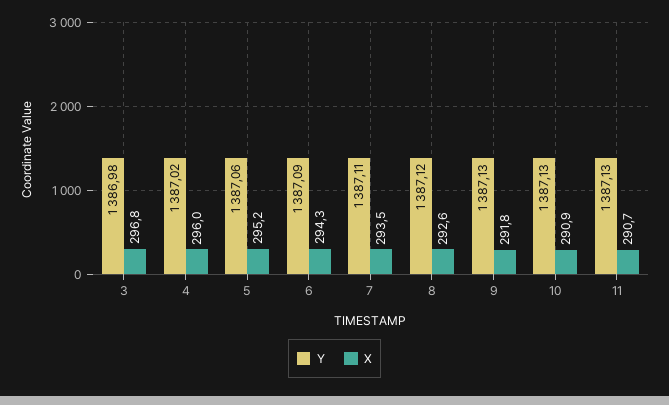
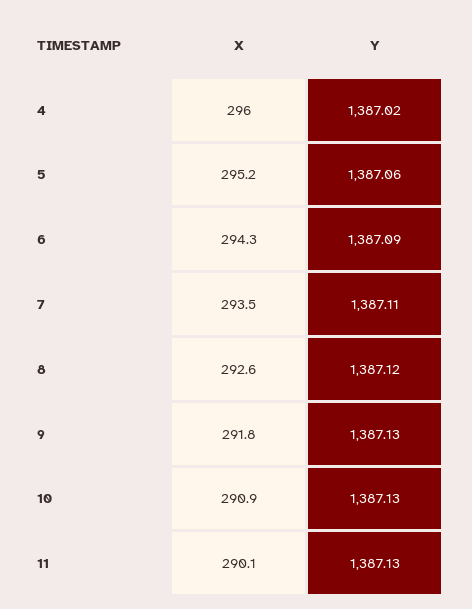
  {
    "Y": {
-     "3": 1386.98,
      "4": 1387.02,
      "5": 1387.06,
      "6": 1387.09,
      "7": 1387.11,
      "8": 1387.12,
      "9": 1387.13,
      "10": 1387.13,
      "11": 1387.13
    },
    "X": {
-     "3": 296.8,
      "4": 296,
      "5": 295.2,
      "6": 294.3,
      "7": 293.5,
      "8": 292.6,
      "9": 291.8,
      "10": 290.9,
-     "11": 290.7
+     "11": 290.1
    }
  }

